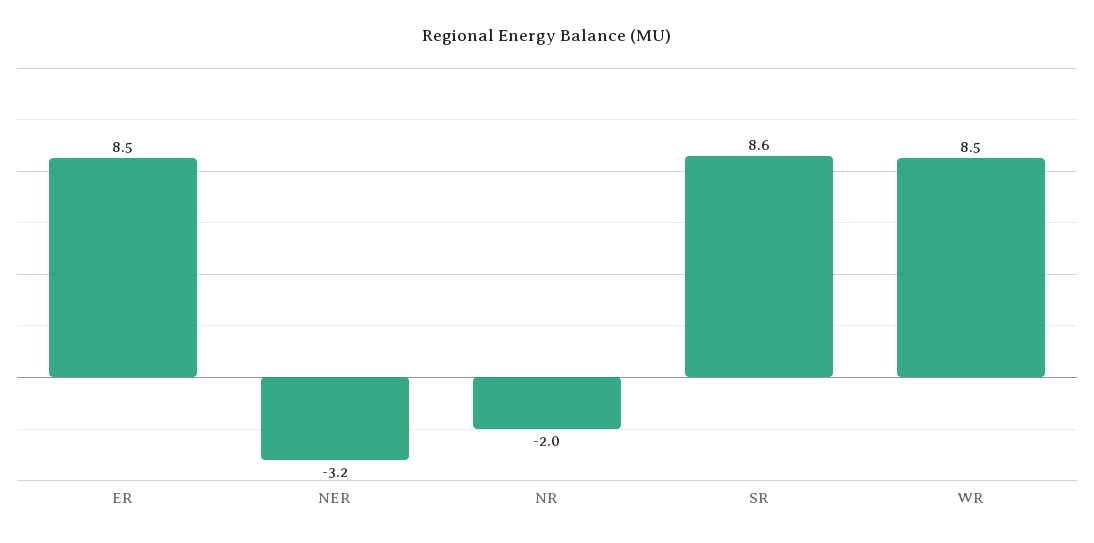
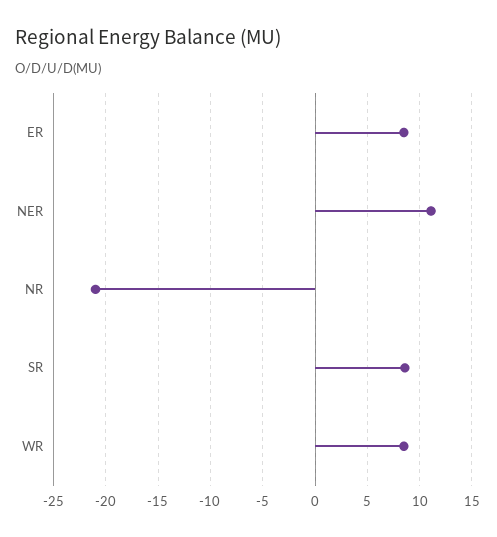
  {
    "ER": 8.5,
-   "NER": -3.2,
+   "NER": 11,
-   "NR": -2,
+   "NR": -21,
    "SR": 8.6,
    "WR": 8.5
  }

